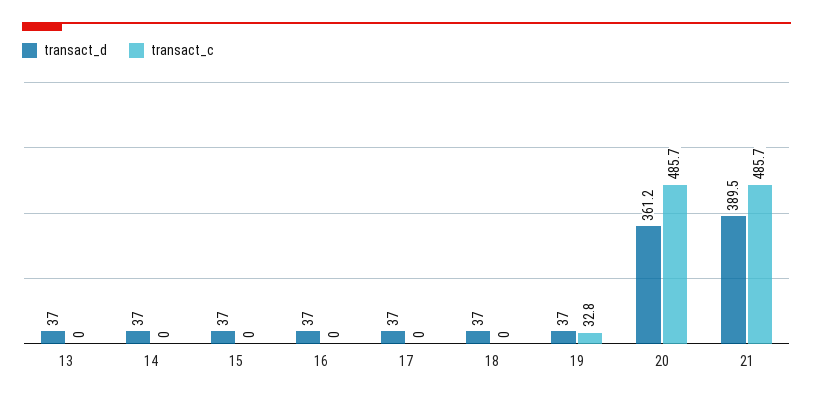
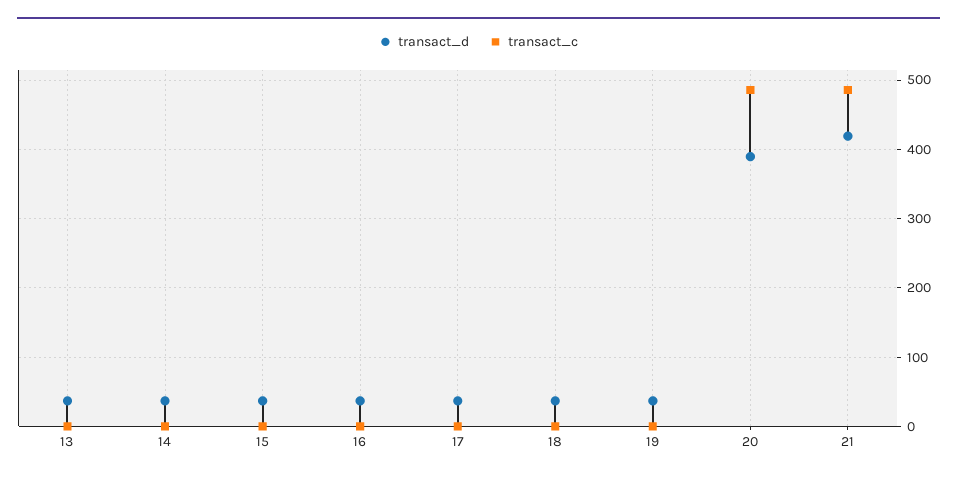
  {
    "transact_d": {
      "13": 37,
      "14": 37,
      "15": 37,
      "16": 37,
      "17": 37,
      "18": 37,
      "19": 37,
-     "20": 361.2,
+     "20": 390,
-     "21": 389.5
+     "21": 420
    },
    "transact_c": {
      "13": 0,
      "14": 0,
      "15": 0,
      "16": 0,
      "17": 0,
      "18": 0,
-     "19": 32.8,
+     "19": 0,
      "20": 485.7,
      "21": 485.7
    }
  }

